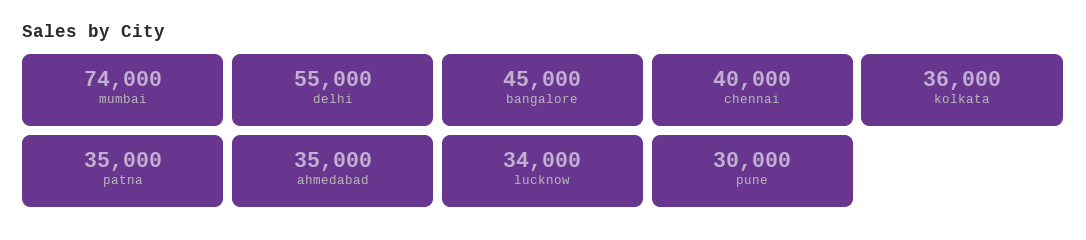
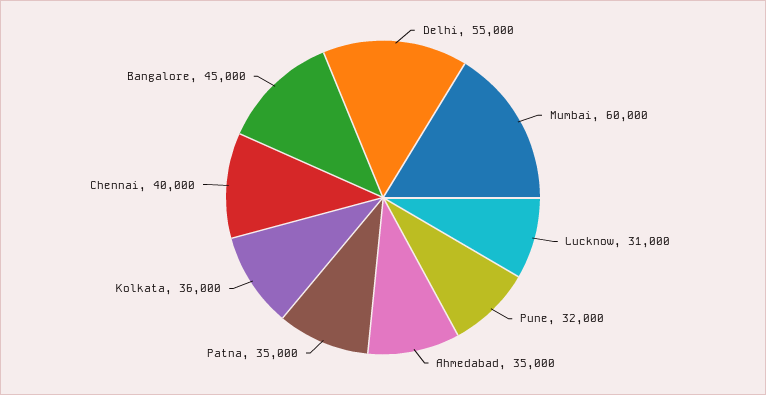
  {
-   "mumbai": 74000,
+   "mumbai": 60000,
    "delhi": 55000,
    "bangalore": 45000,
    "chennai": 40000,
    "kolkata": 36000,
    "patna": 35000,
    "ahmedabad": 35000,
-   "lucknow": 34000,
+   "lucknow": 31000,
-   "pune": 30000
+   "pune": 32000
  }

